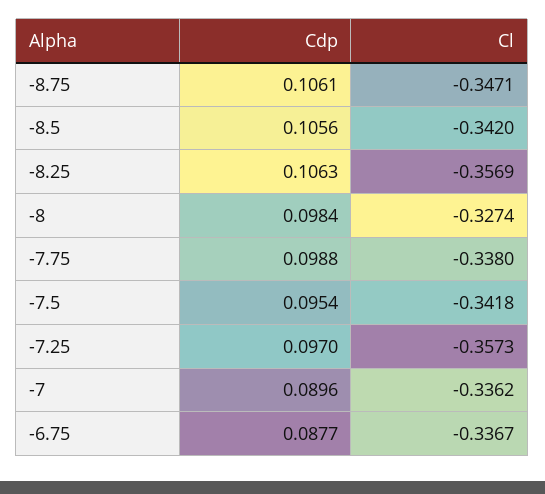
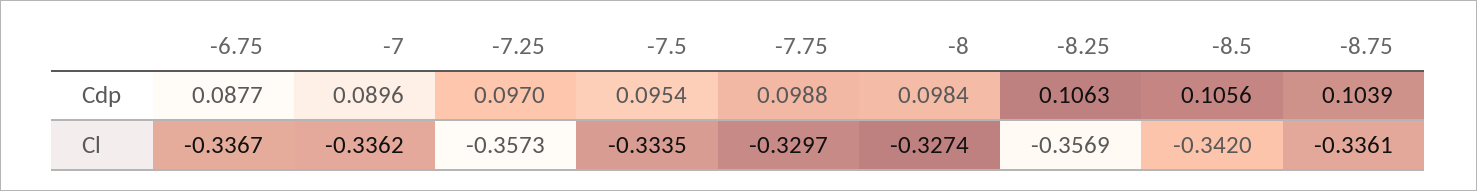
  {
    "Cdp": {
-     "-8.75": 0.1061,
+     "-8.75": 0.1039,
      "-8.5": 0.1056,
      "-8.25": 0.1063,
      "-8": 0.0984,
      "-7.75": 0.0988,
      "-7.5": 0.0954,
      "-7.25": 0.097,
      "-7": 0.0896,
      "-6.75": 0.0877
    },
    "Cl": {
-     "-8.75": -0.3471,
+     "-8.75": -0.3361,
      "-8.5": -0.342,
      "-8.25": -0.3569,
      "-8": -0.3274,
-     "-7.75": -0.338,
+     "-7.75": -0.3297,
-     "-7.5": -0.3418,
+     "-7.5": -0.3335,
      "-7.25": -0.3573,
      "-7": -0.3362,
      "-6.75": -0.3367
    }
  }

